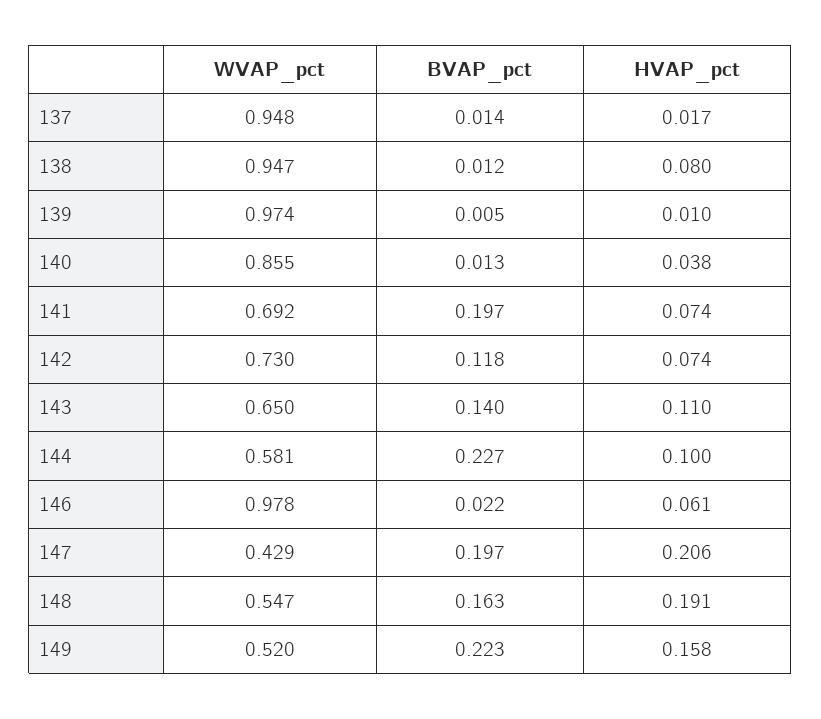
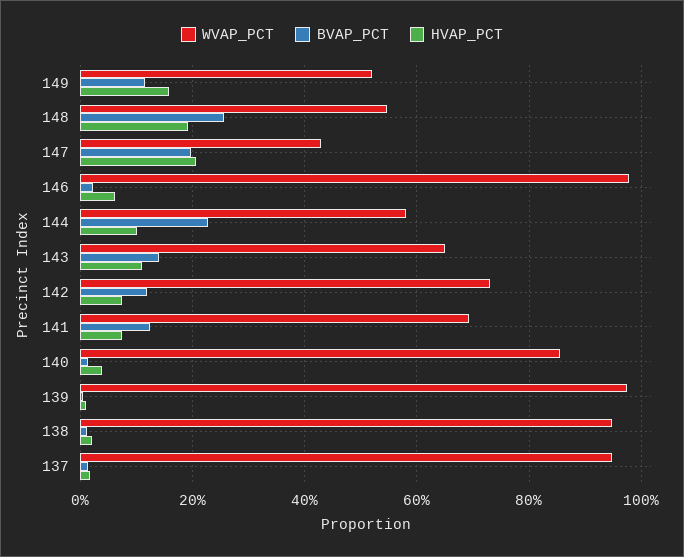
  {
    "WVAP_pct": {
      "137": 0.948,
      "138": 0.947,
      "139": 0.974,
      "140": 0.855,
      "141": 0.692,
      "142": 0.73,
      "143": 0.65,
      "144": 0.581,
      "146": 0.978,
      "147": 0.429,
      "148": 0.547,
      "149": 0.52
    },
    "BVAP_pct": {
      "137": 0.014,
      "138": 0.012,
      "139": 0.005,
      "140": 0.013,
-     "141": 0.197,
+     "141": 0.12,
      "142": 0.118,
      "143": 0.14,
      "144": 0.227,
      "146": 0.022,
      "147": 0.197,
-     "148": 0.163,
+     "148": 0.26,
-     "149": 0.223
+     "149": 0.12
    },
    "HVAP_pct": {
      "137": 0.017,
-     "138": 0.08,
+     "138": 0.02,
      "139": 0.01,
      "140": 0.038,
      "141": 0.074,
      "142": 0.074,
      "143": 0.11,
      "144": 0.1,
      "146": 0.061,
      "147": 0.206,
      "148": 0.191,
      "149": 0.158
    }
  }

